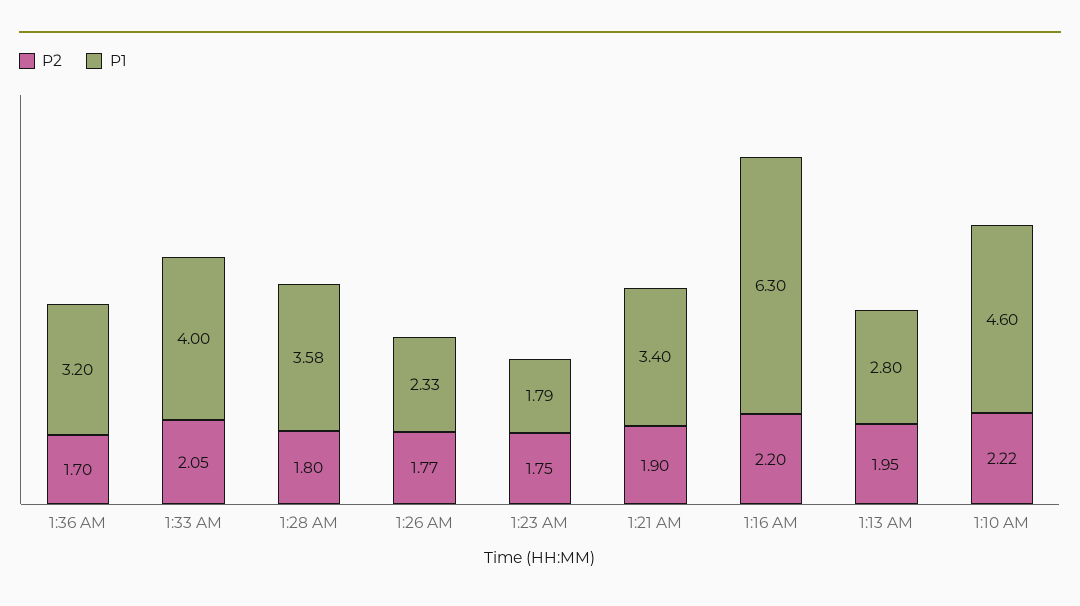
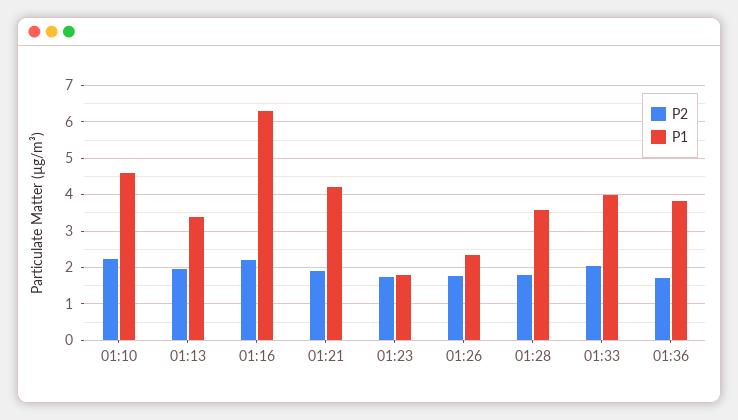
  {
    "P2": {
      "1:36 AM": 1.7,
      "1:33 AM": 2.05,
      "1:28 AM": 1.8,
      "1:26 AM": 1.77,
      "1:23 AM": 1.75,
      "1:21 AM": 1.9,
      "1:16 AM": 2.2,
      "1:13 AM": 1.95,
      "1:10 AM": 2.22
    },
    "P1": {
-     "1:36 AM": 3.2,
+     "1:36 AM": 3.8,
      "1:33 AM": 4,
      "1:28 AM": 3.58,
      "1:26 AM": 2.33,
      "1:23 AM": 1.79,
-     "1:21 AM": 3.4,
+     "1:21 AM": 4.2,
      "1:16 AM": 6.3,
-     "1:13 AM": 2.8,
+     "1:13 AM": 3.4,
      "1:10 AM": 4.6
    }
  }

